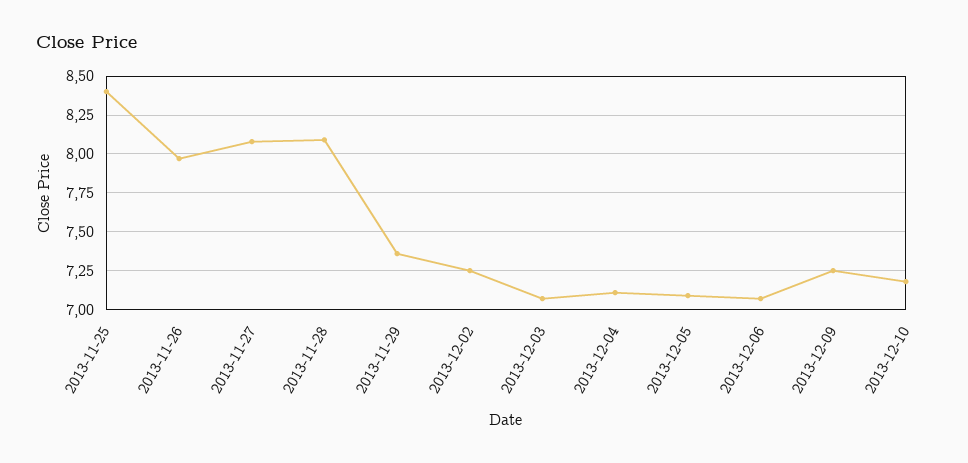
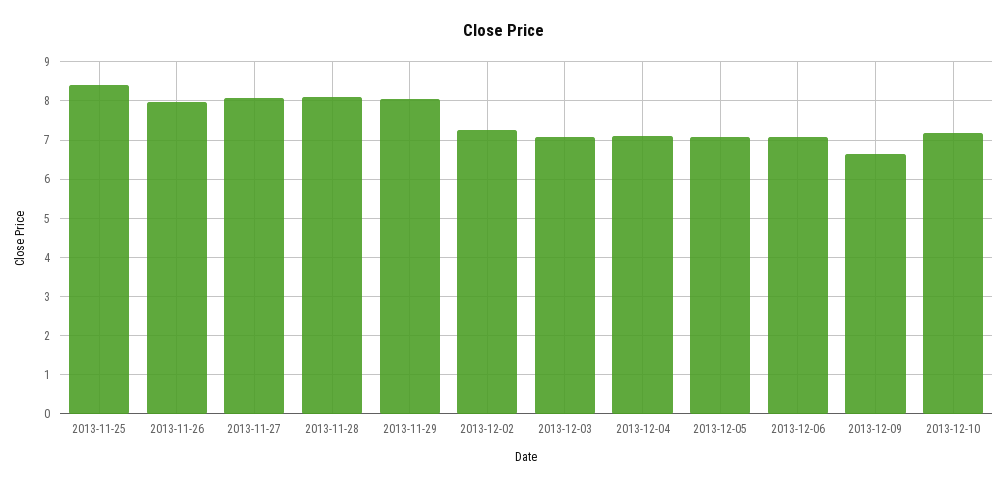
  {
    "2013-11-25": 8.4,
    "2013-11-26": 7.95,
    "2013-11-27": 8.1,
    "2013-11-28": 8.1,
-   "2013-11-29": 7.35,
+   "2013-11-29": 8,
    "2013-12-02": 7.25,
    "2013-12-03": 7.05,
    "2013-12-04": 7.1,
    "2013-12-05": 7.1,
    "2013-12-06": 7.05,
-   "2013-12-09": 7.25,
+   "2013-12-09": 6.6,
    "2013-12-10": 7.2
  }

